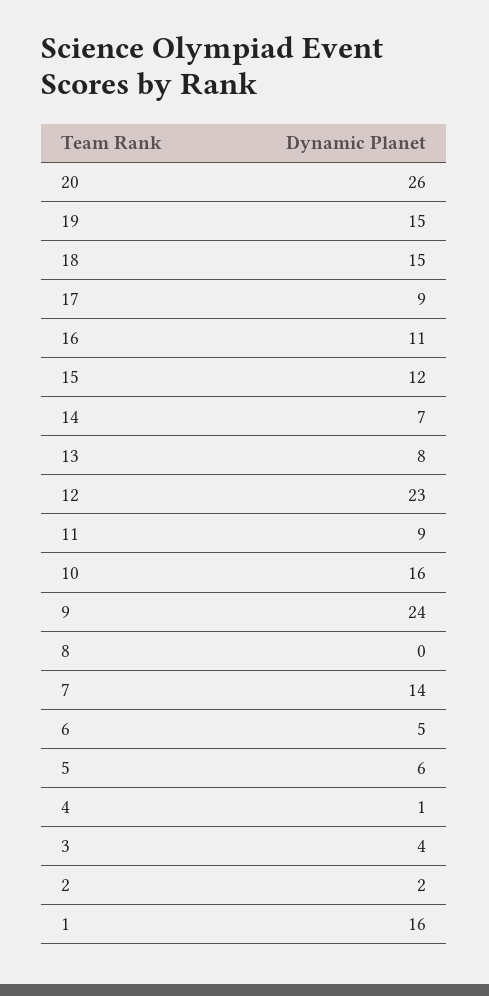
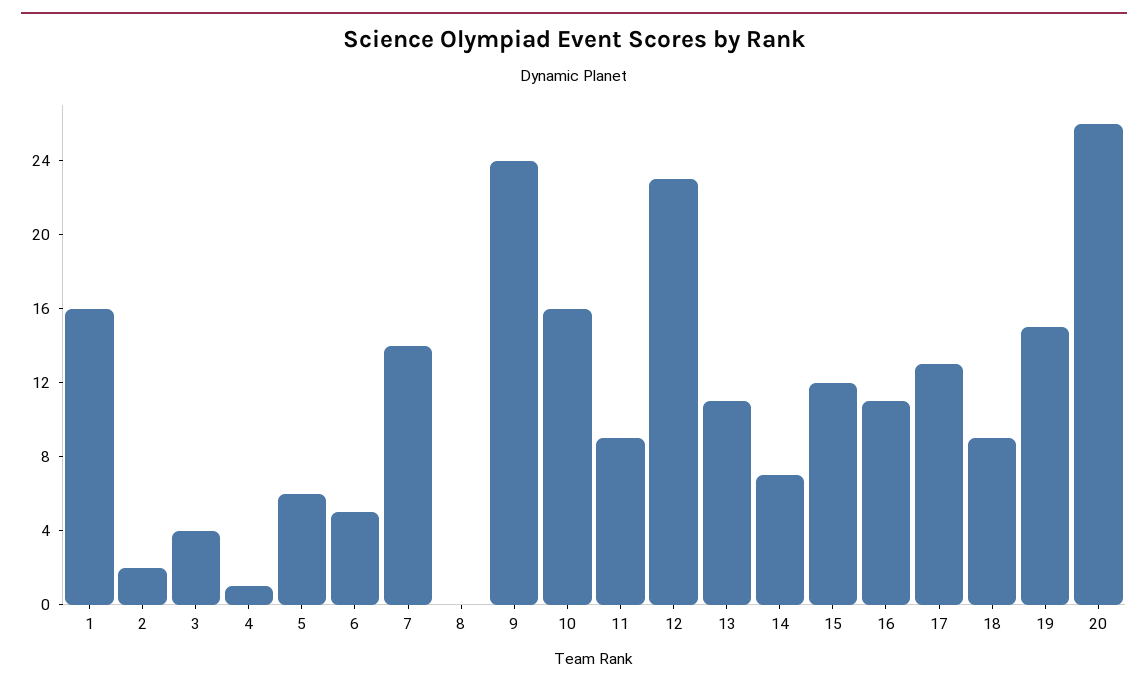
  {
    "20": 26,
    "19": 15,
-   "18": 15,
+   "18": 9,
-   "17": 9,
+   "17": 13,
    "16": 11,
    "15": 12,
    "14": 7,
-   "13": 8,
+   "13": 11,
    "12": 23,
    "11": 9,
    "10": 16,
    "9": 24,
    "8": 0,
    "7": 14,
    "6": 5,
    "5": 6,
    "4": 1,
    "3": 4,
    "2": 2,
    "1": 16
  }

